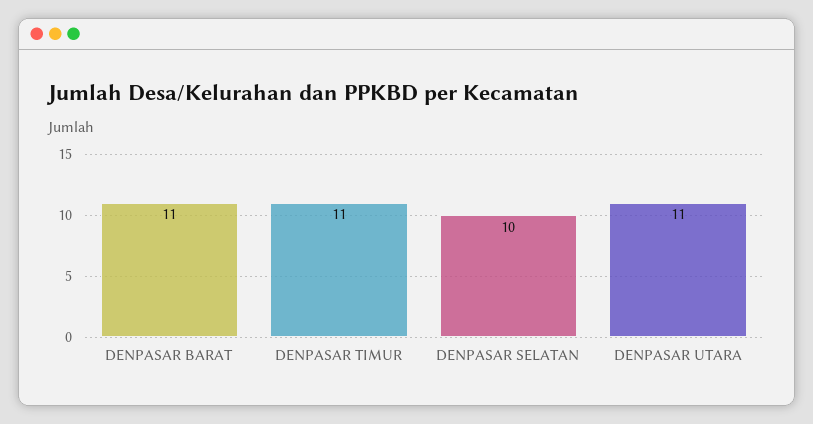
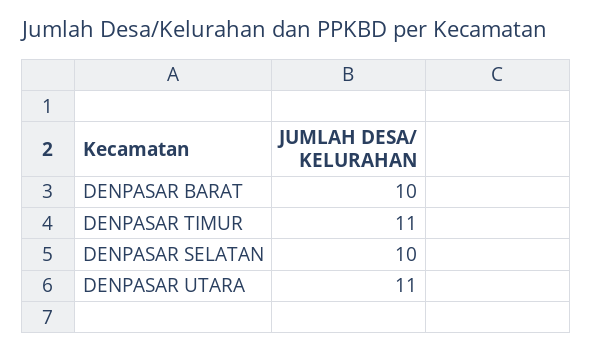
  {
-   "DENPASAR BARAT": 11,
+   "DENPASAR BARAT": 10,
    "DENPASAR TIMUR": 11,
    "DENPASAR SELATAN": 10,
    "DENPASAR UTARA": 11
  }

